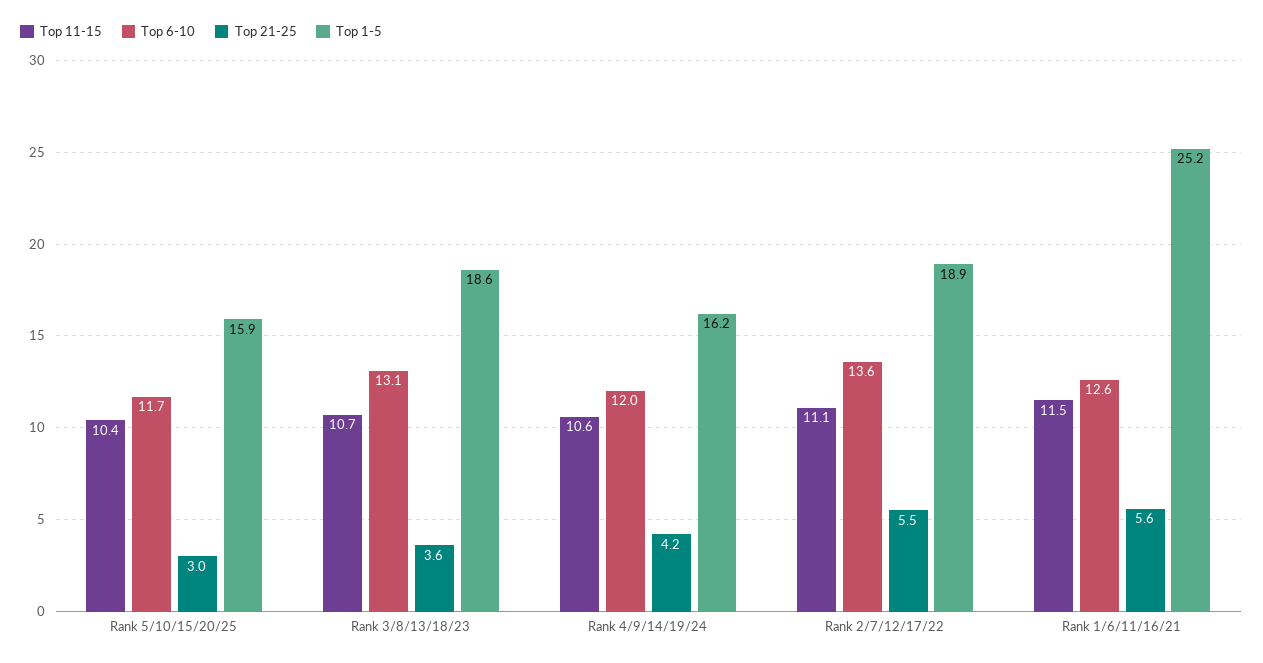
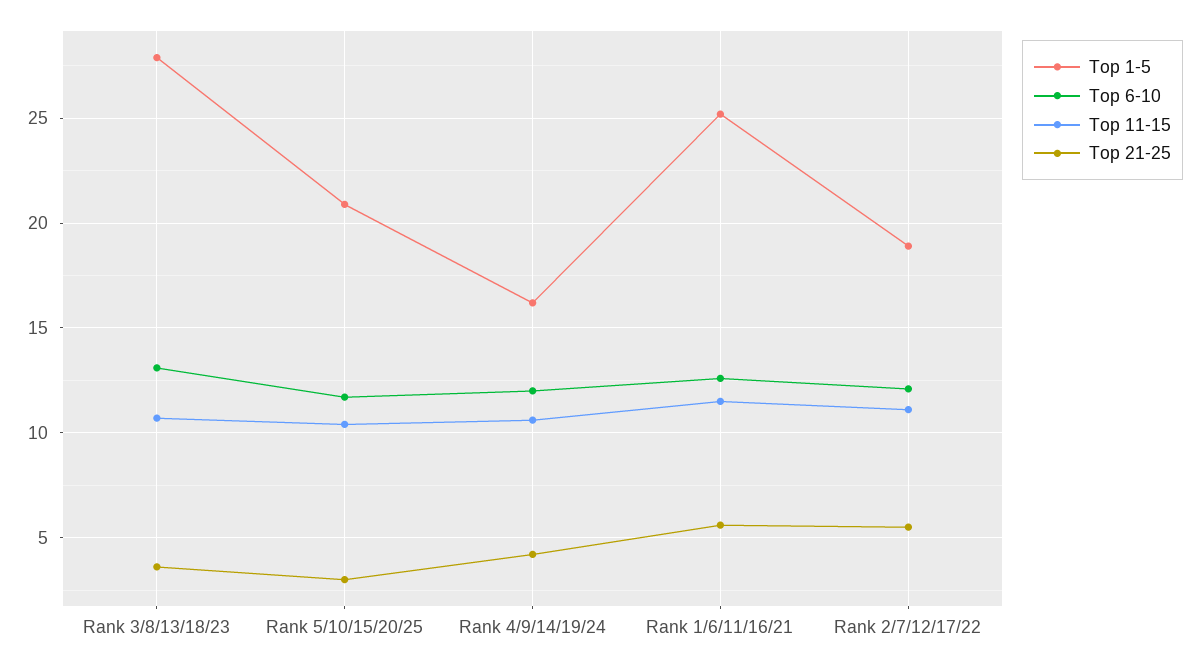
  {
    "Top 11-15": {
      "Rank 5/10/15/20/25": 10.4,
      "Rank 3/8/13/18/23": 10.7,
      "Rank 4/9/14/19/24": 10.6,
      "Rank 2/7/12/17/22": 11.1,
      "Rank 1/6/11/16/21": 11.5
    },
    "Top 6-10": {
      "Rank 5/10/15/20/25": 11.7,
      "Rank 3/8/13/18/23": 13.1,
      "Rank 4/9/14/19/24": 12,
-     "Rank 2/7/12/17/22": 13.6,
+     "Rank 2/7/12/17/22": 12,
      "Rank 1/6/11/16/21": 12.6
    },
    "Top 21-25": {
      "Rank 5/10/15/20/25": 3,
      "Rank 3/8/13/18/23": 3.6,
      "Rank 4/9/14/19/24": 4.2,
      "Rank 2/7/12/17/22": 5.5,
      "Rank 1/6/11/16/21": 5.6
    },
    "Top 1-5": {
-     "Rank 5/10/15/20/25": 15.9,
+     "Rank 5/10/15/20/25": 21,
-     "Rank 3/8/13/18/23": 18.6,
+     "Rank 3/8/13/18/23": 28,
      "Rank 4/9/14/19/24": 16.2,
      "Rank 2/7/12/17/22": 18.9,
      "Rank 1/6/11/16/21": 25.2
    }
  }

